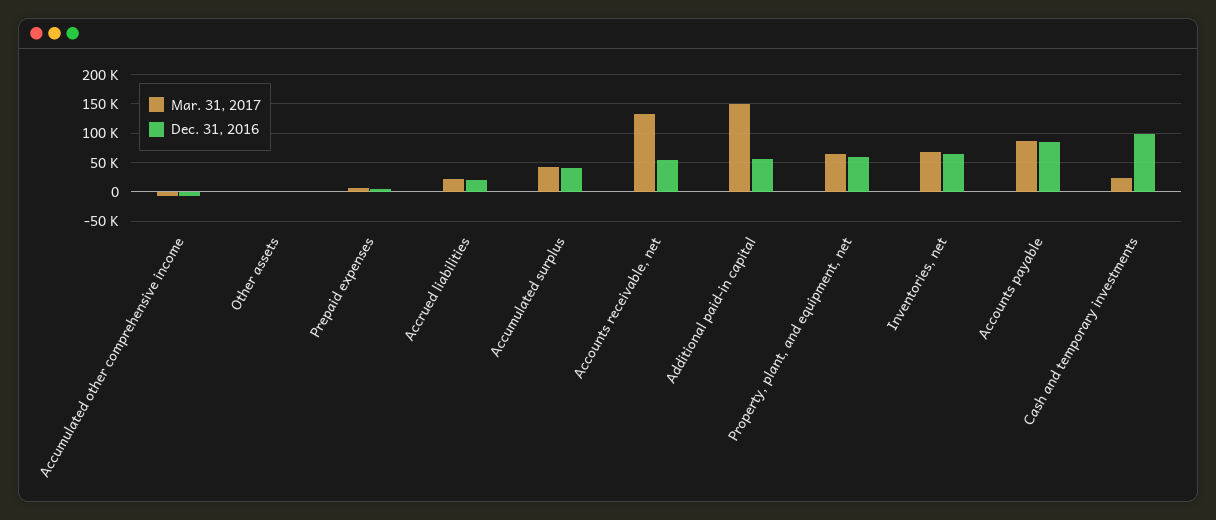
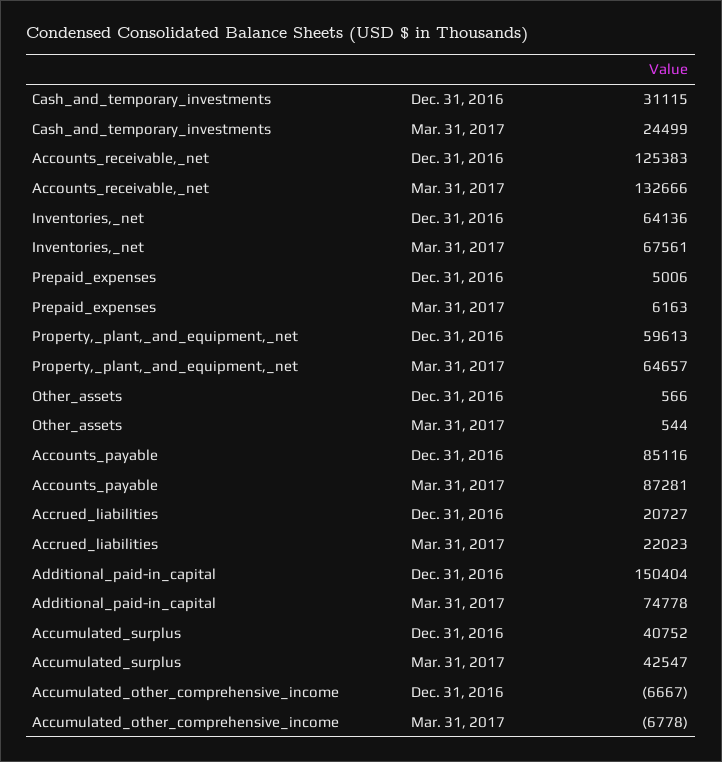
  {
    "Mar. 31, 2017": {
      "Accumulated other comprehensive income": -6778,
      "Other assets": 544,
      "Prepaid expenses": 6163,
      "Accrued liabilities": 22023,
      "Accumulated surplus": 42547,
      "Accounts receivable, net": 132666,
-     "Additional paid-in capital": 150000,
+     "Additional paid-in capital": 74778,
      "Property, plant, and equipment, net": 64657,
      "Inventories, net": 67561,
      "Accounts payable": 87281,
      "Cash and temporary investments": 24499
    },
    "Dec. 31, 2016": {
      "Accumulated other comprehensive income": -6667,
      "Other assets": 566,
      "Prepaid expenses": 5006,
      "Accrued liabilities": 20727,
      "Accumulated surplus": 40752,
-     "Accounts receivable, net": 50000,
+     "Accounts receivable, net": 125383,
-     "Additional paid-in capital": 50000,
+     "Additional paid-in capital": 150404,
      "Property, plant, and equipment, net": 59613,
      "Inventories, net": 64136,
      "Accounts payable": 85116,
-     "Cash and temporary investments": 100000
+     "Cash and temporary investments": 31115
    }
  }

